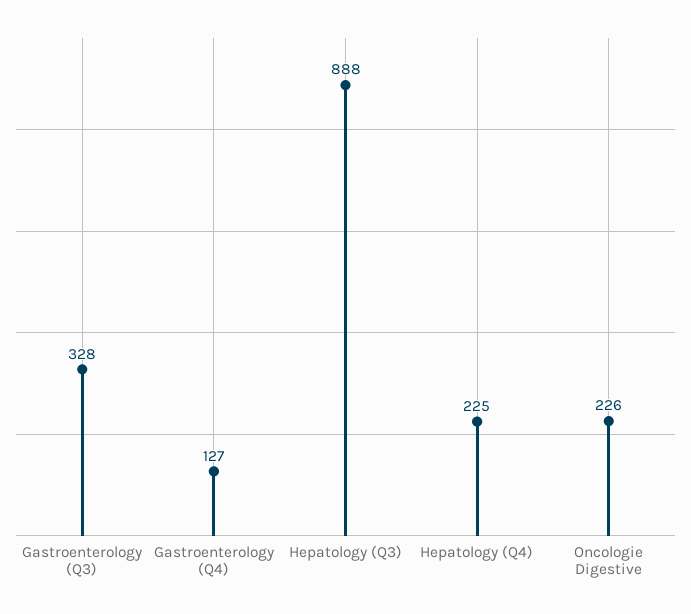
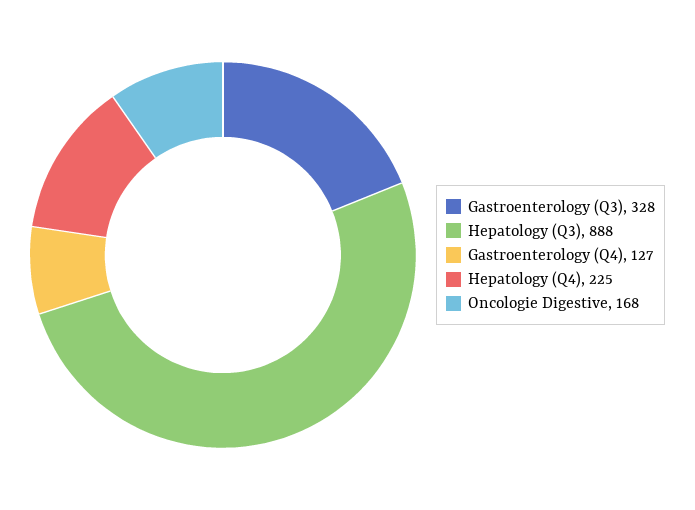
  {
    "Gastroenterology (Q3)": 328,
    "Gastroenterology (Q4)": 127,
    "Hepatology (Q3)": 888,
    "Hepatology (Q4)": 225,
-   "Oncologie Digestive": 226
+   "Oncologie Digestive": 168
  }

